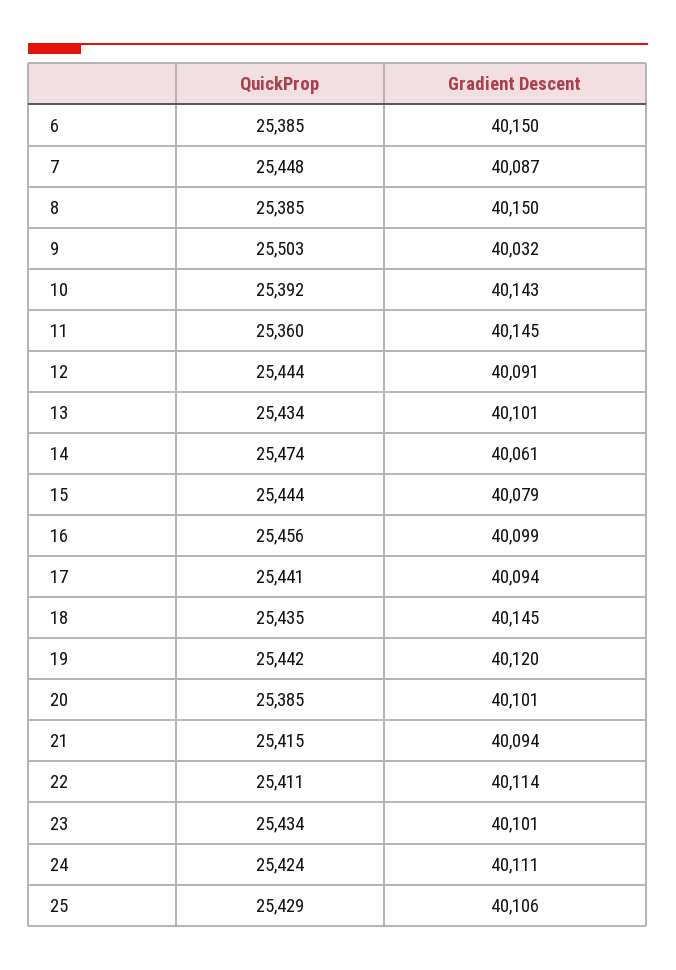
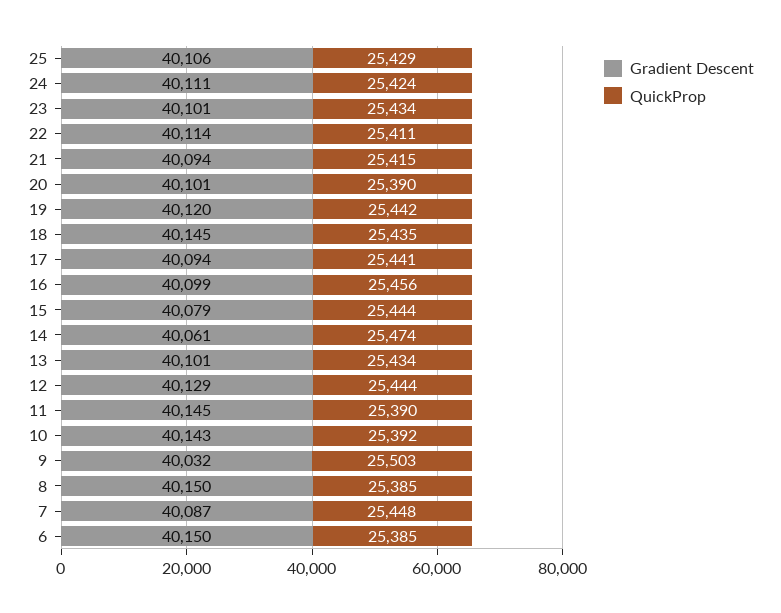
  {
    "QuickProp": {
      "6": 25385,
      "7": 25448,
      "8": 25385,
      "9": 25503,
      "10": 25392,
-     "11": 25360,
+     "11": 25390,
      "12": 25444,
      "13": 25434,
      "14": 25474,
      "15": 25444,
      "16": 25456,
      "17": 25441,
      "18": 25435,
      "19": 25442,
-     "20": 25385,
+     "20": 25390,
      "21": 25415,
      "22": 25411,
      "23": 25434,
      "24": 25424,
      "25": 25429
    },
    "Gradient Descent": {
      "6": 40150,
      "7": 40087,
      "8": 40150,
      "9": 40032,
      "10": 40143,
      "11": 40145,
-     "12": 40091,
+     "12": 40129,
      "13": 40101,
      "14": 40061,
      "15": 40079,
      "16": 40099,
      "17": 40094,
      "18": 40145,
      "19": 40120,
      "20": 40101,
      "21": 40094,
      "22": 40114,
      "23": 40101,
      "24": 40111,
      "25": 40106
    }
  }

